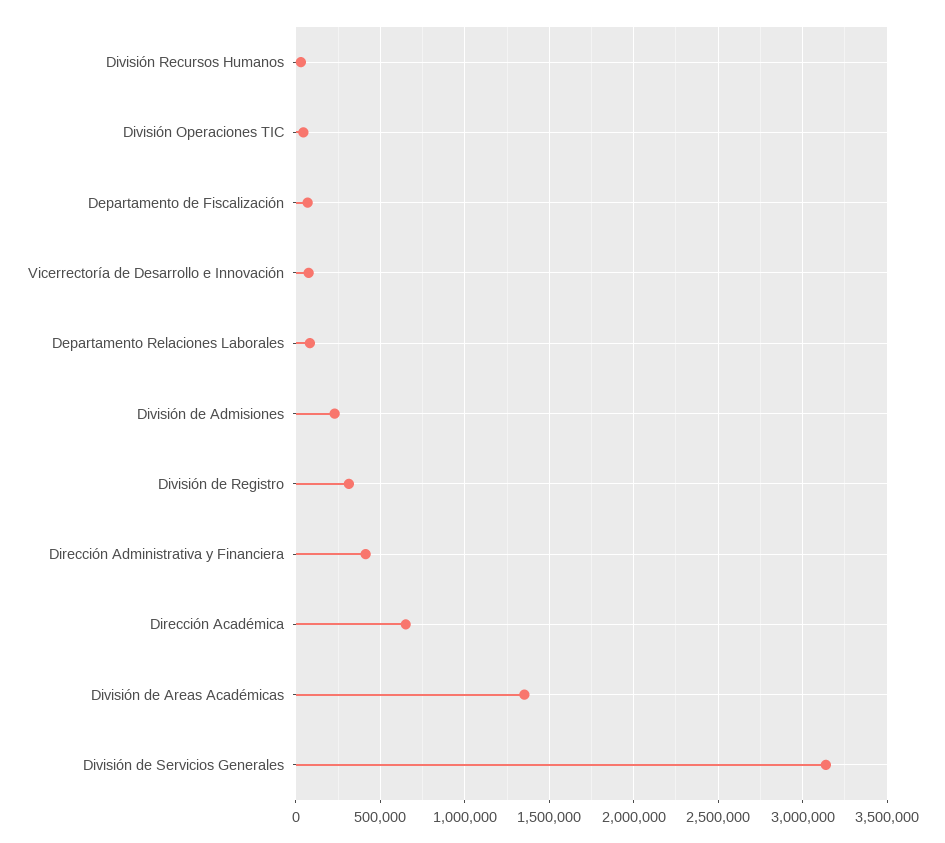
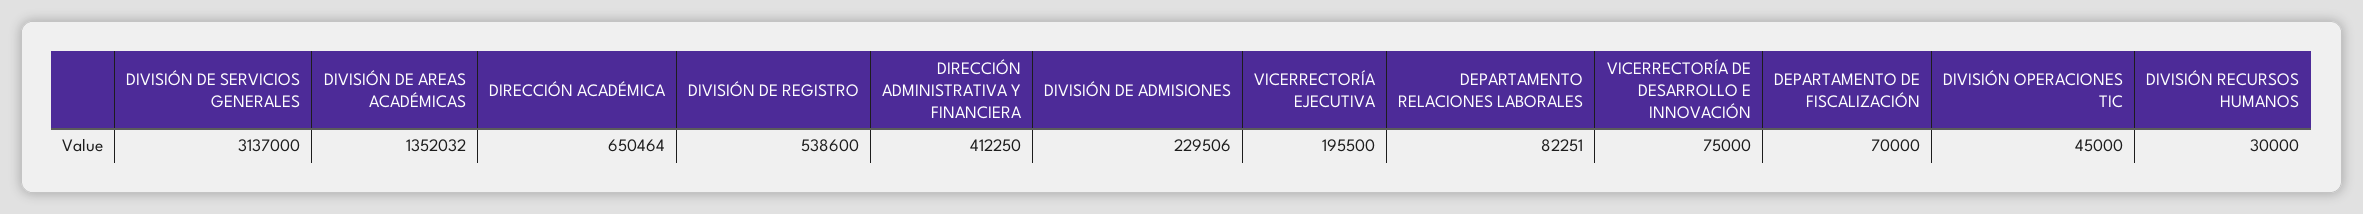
  {
    "División Recursos Humanos": 30000,
    "División Operaciones TIC": 45000,
    "Departamento de Fiscalización": 70000,
    "Vicerrectoría de Desarrollo e Innovación": 75000,
    "Departamento Relaciones Laborales": 82251,
    "División de Admisiones": 229506,
-   "División de Registro": 300000,
+   "División de Registro": 538600,
    "Dirección Administrativa y Financiera": 412250,
    "Dirección Académica": 650464,
    "División de Areas Académicas": 1352032,
-   "División de Servicios Generales": 3137000
+   "División de Servicios Generales": 3137000,
+   "VICERRECTORÍA EJECUTIVA": 195500
  }

